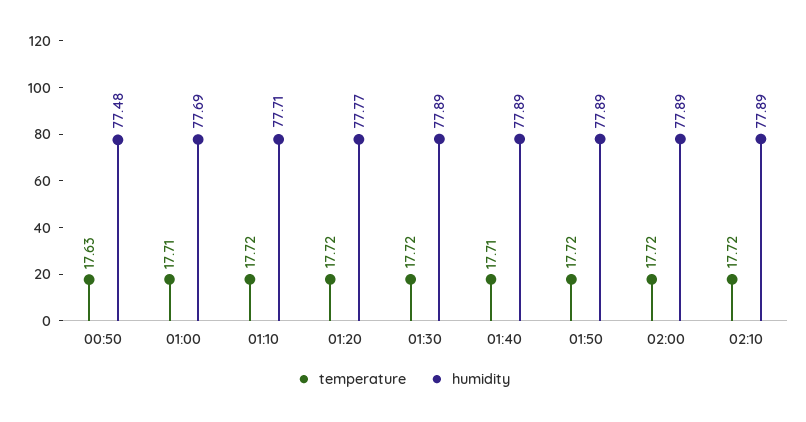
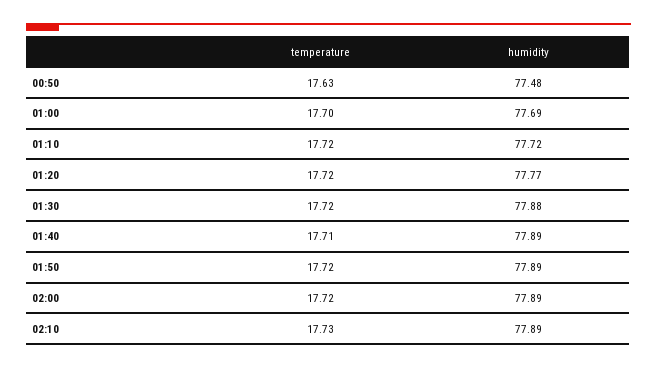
  {
    "temperature": {
      "00:50": 17.63,
-     "01:00": 17.71,
+     "01:00": 17.7,
      "01:10": 17.72,
      "01:20": 17.72,
      "01:30": 17.72,
      "01:40": 17.71,
      "01:50": 17.72,
      "02:00": 17.72,
-     "02:10": 17.72
+     "02:10": 17.73
    },
    "humidity": {
      "00:50": 77.48,
      "01:00": 77.69,
-     "01:10": 77.71,
+     "01:10": 77.72,
      "01:20": 77.77,
-     "01:30": 77.89,
+     "01:30": 77.88,
      "01:40": 77.89,
      "01:50": 77.89,
      "02:00": 77.89,
      "02:10": 77.89
    }
  }

